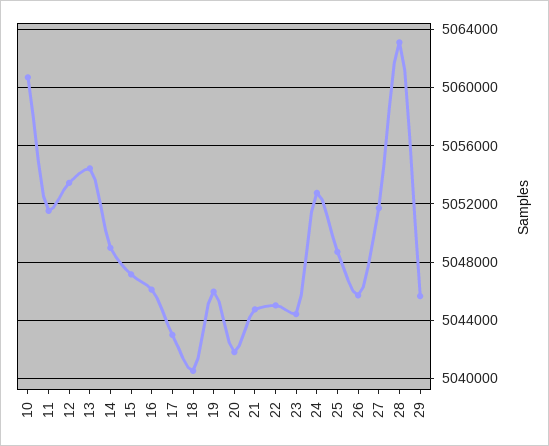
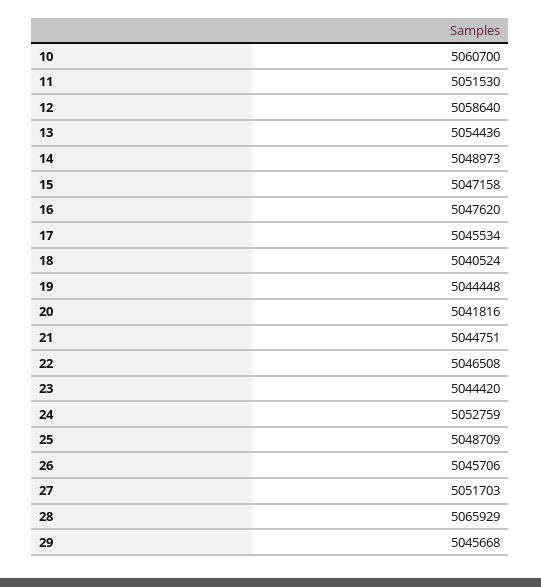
  {
    "10": 5060700,
    "11": 5051530,
-   "12": 5053500,
+   "12": 5058640,
    "13": 5054436,
    "14": 5048973,
    "15": 5047158,
-   "16": 5046000,
+   "16": 5047620,
-   "17": 5043000,
+   "17": 5045534,
    "18": 5040524,
-   "19": 5046000,
+   "19": 5044448,
    "20": 5041816,
    "21": 5044751,
-   "22": 5045000,
+   "22": 5046508,
    "23": 5044420,
    "24": 5052759,
    "25": 5048709,
    "26": 5045706,
    "27": 5051703,
-   "28": 5063000,
+   "28": 5065929,
    "29": 5045668
  }

